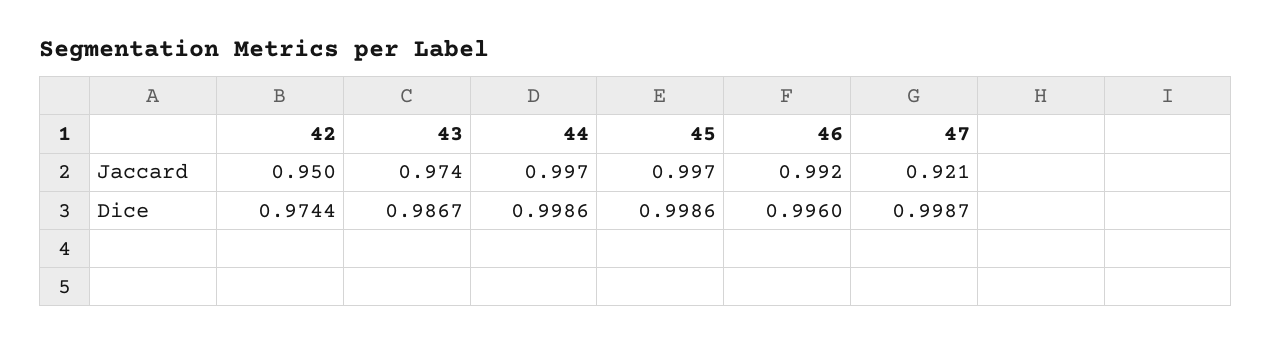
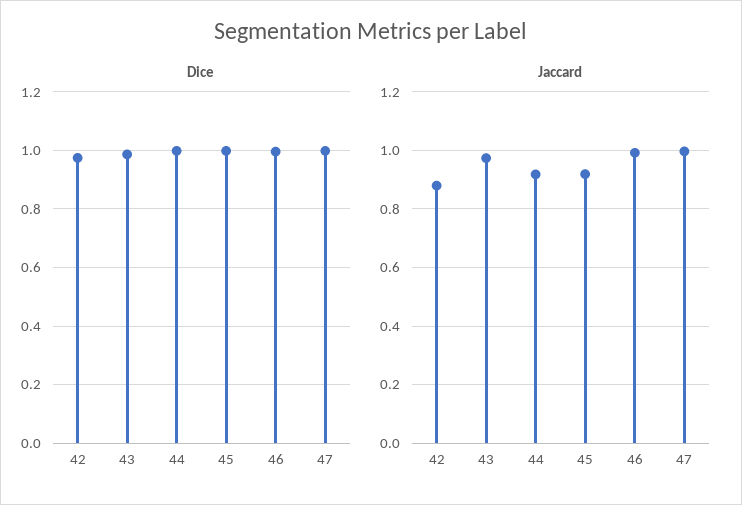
  {
    "Jaccard": {
-     "42": 0.95,
+     "42": 0.875,
      "43": 0.974,
-     "44": 0.997,
+     "44": 0.925,
-     "45": 0.997,
+     "45": 0.925,
      "46": 0.992,
-     "47": 0.921
+     "47": 1
    },
    "Dice": {
      "42": 0.9744,
      "43": 0.9867,
      "44": 0.9986,
      "45": 0.9986,
      "46": 0.996,
      "47": 0.9987
    }
  }

